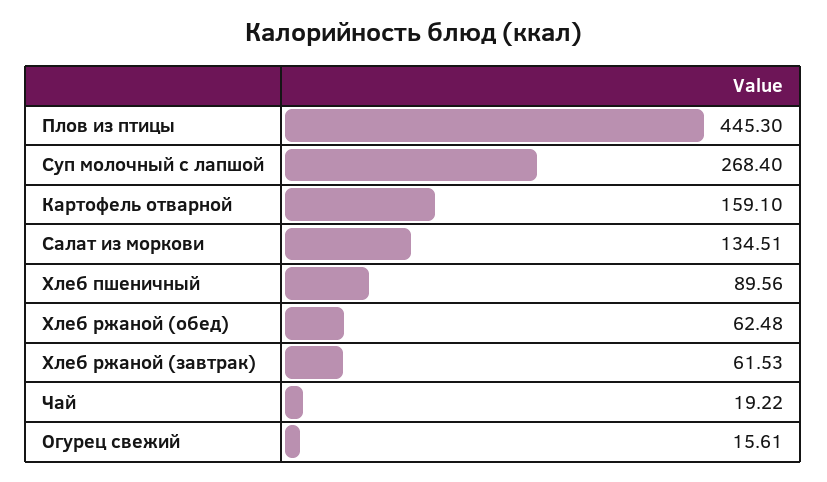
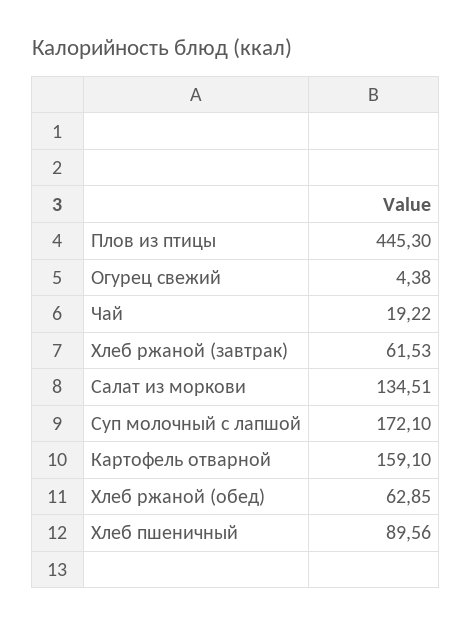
  {
    "Плов из птицы": 445.3,
-   "Суп молочный с лапшой": 268.4,
+   "Суп молочный с лапшой": 172.1,
    "Картофель отварной": 159.1,
    "Салат из моркови": 134.51,
    "Хлеб пшеничный": 89.56,
-   "Хлеб ржаной (обед)": 62.48,
+   "Хлеб ржаной (обед)": 62.85,
    "Хлеб ржаной (завтрак)": 61.53,
    "Чай": 19.22,
-   "Огурец свежий": 15.61
+   "Огурец свежий": 4.38
  }

